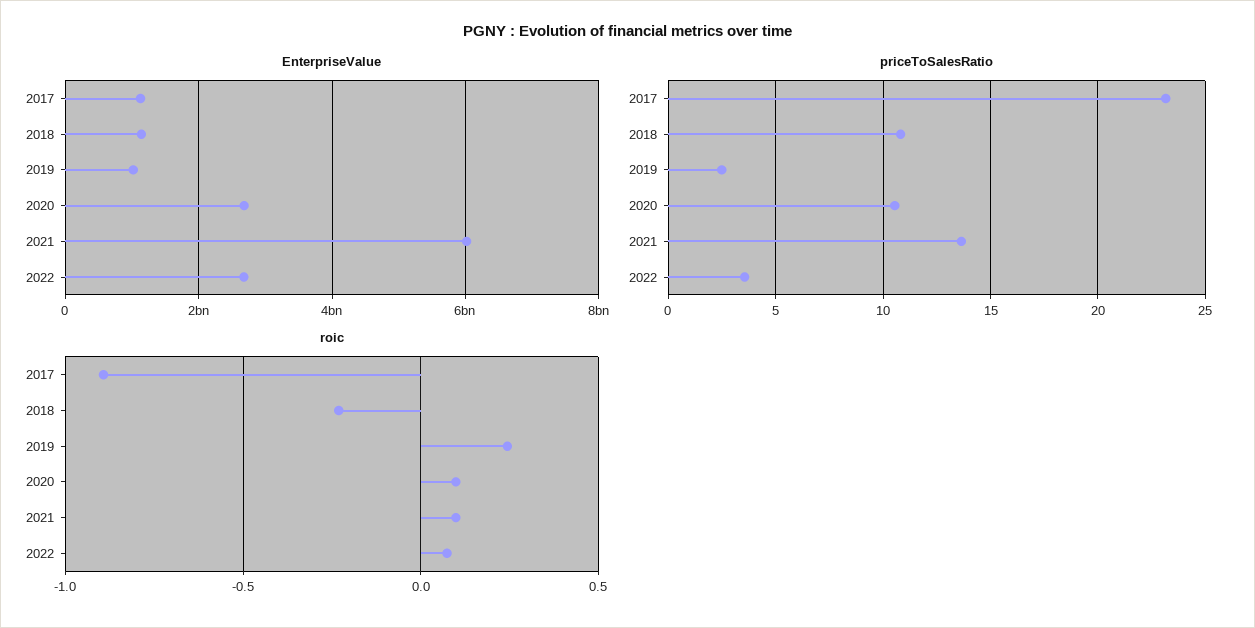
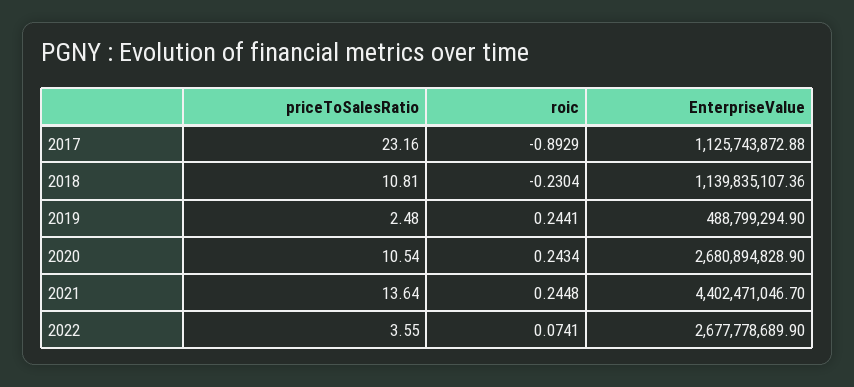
  {
    "EnterpriseValue": {
      "2017": 1125743872.88,
      "2018": 1139835107.36,
-     "2019": 1000000000,
+     "2019": 488799294.9,
      "2020": 2680894828.9,
-     "2021": 6000000000,
+     "2021": 4402471046.7,
      "2022": 2677778689.9
    },
    "priceToSalesRatio": {
      "2017": 23.16,
      "2018": 10.81,
      "2019": 2.48,
      "2020": 10.54,
      "2021": 13.64,
      "2022": 3.55
    },
    "roic": {
      "2017": -0.8929,
      "2018": -0.2304,
      "2019": 0.2441,
-     "2020": 0.1,
+     "2020": 0.2434,
-     "2021": 0.1,
+     "2021": 0.2448,
      "2022": 0.0741
    }
  }

